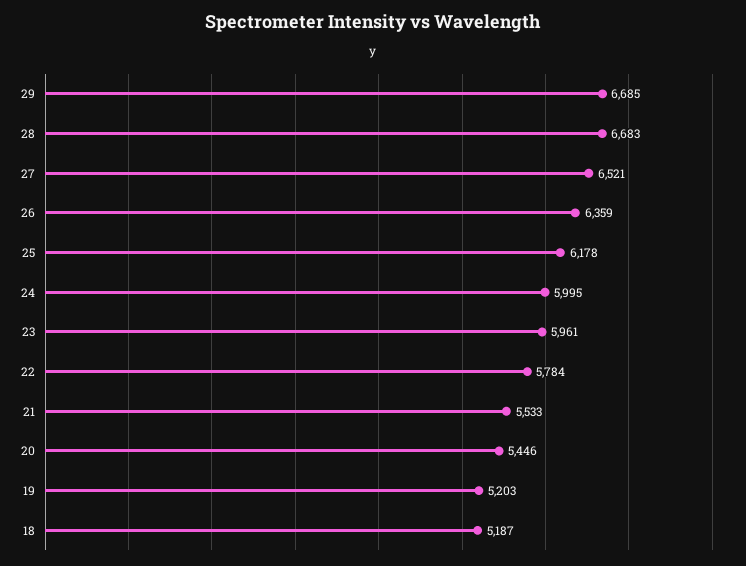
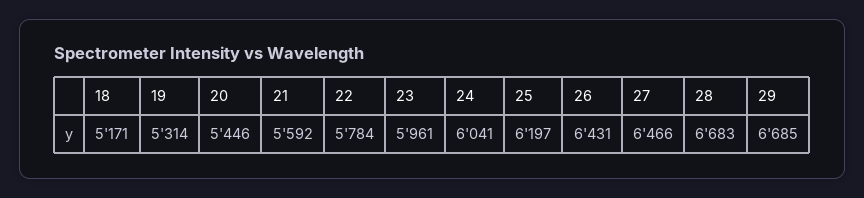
  {
    "29": 6685,
    "28": 6683,
-   "27": 6521,
+   "27": 6466,
-   "26": 6359,
+   "26": 6431,
-   "25": 6178,
+   "25": 6197,
-   "24": 5995,
+   "24": 6041,
    "23": 5961,
    "22": 5784,
-   "21": 5533,
+   "21": 5592,
    "20": 5446,
-   "19": 5203,
+   "19": 5314,
-   "18": 5187
+   "18": 5171
  }

